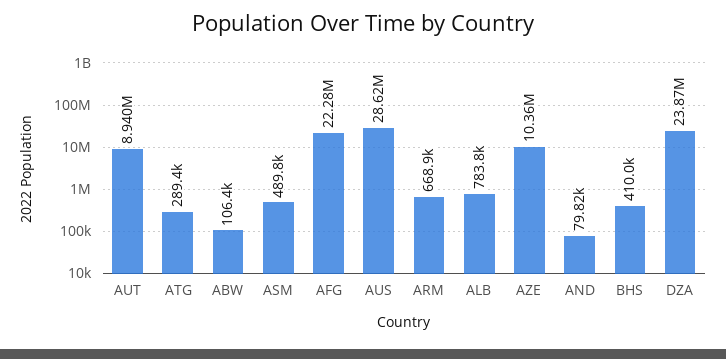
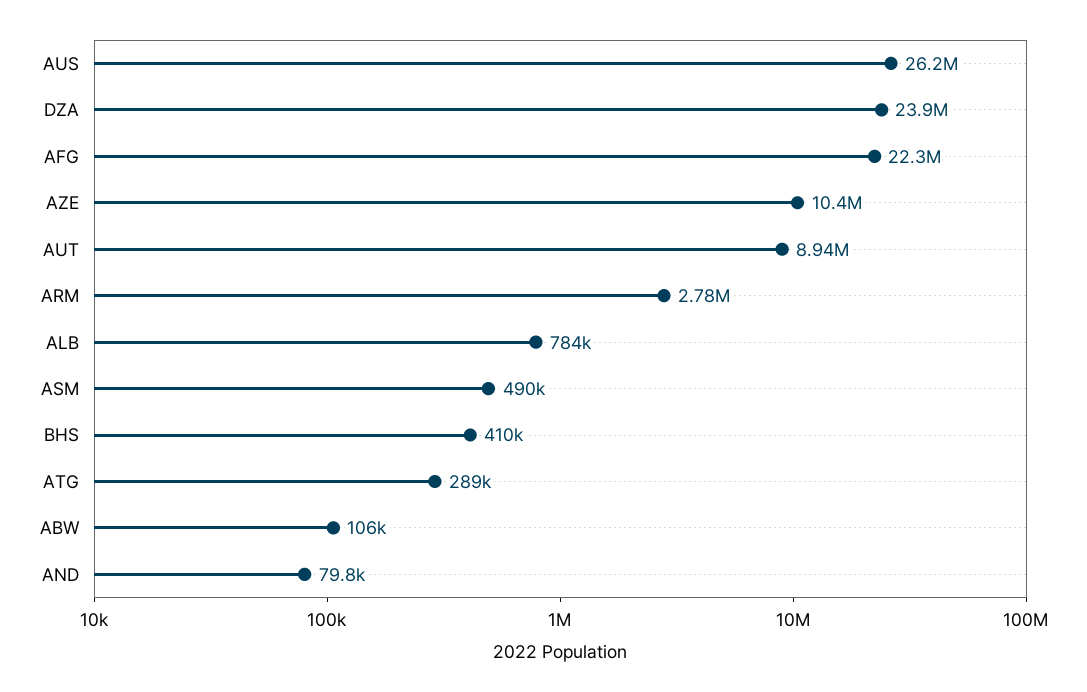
  {
    "AUT": 8940000,
    "ATG": 289400,
    "ABW": 106400,
    "ASM": 489800,
    "AFG": 22280000,
-   "AUS": 28620000,
+   "AUS": 26200000,
-   "ARM": 668900,
+   "ARM": 2780000,
    "ALB": 783800,
    "AZE": 10360000,
    "AND": 79820,
    "BHS": 410000,
    "DZA": 23870000
  }

